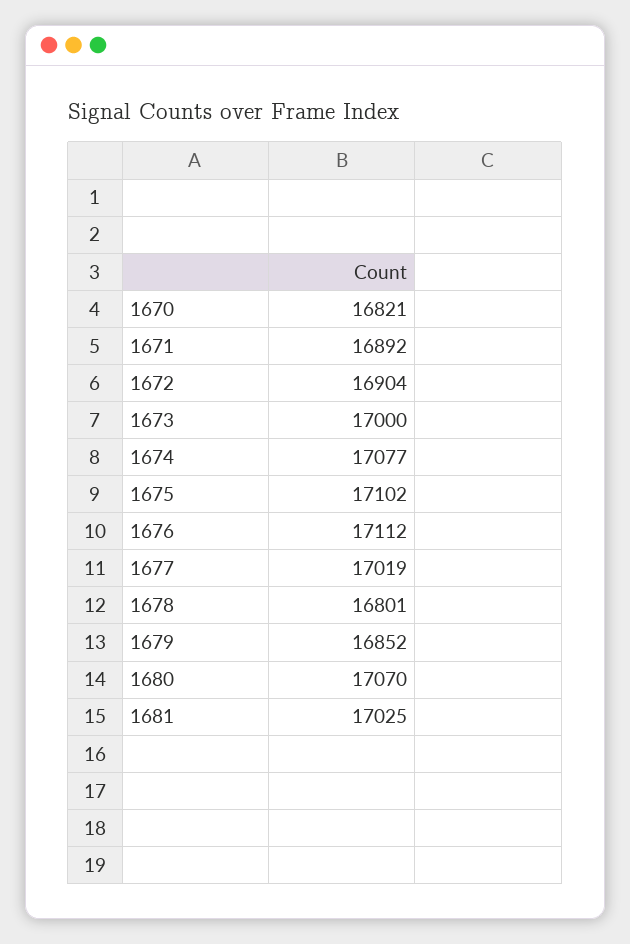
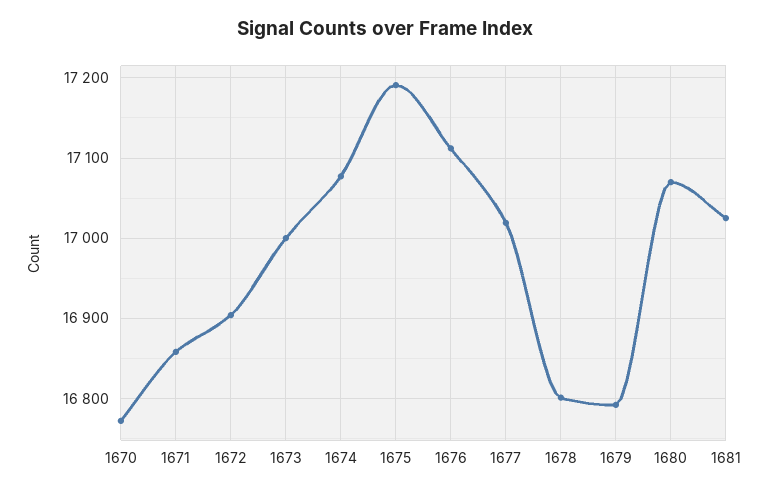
  {
-   "1670": 16821,
+   "1670": 16770,
-   "1671": 16892,
+   "1671": 16860,
    "1672": 16904,
    "1673": 17000,
    "1674": 17077,
-   "1675": 17102,
+   "1675": 17190,
    "1676": 17112,
    "1677": 17019,
    "1678": 16801,
-   "1679": 16852,
+   "1679": 16790,
    "1680": 17070,
    "1681": 17025
  }

